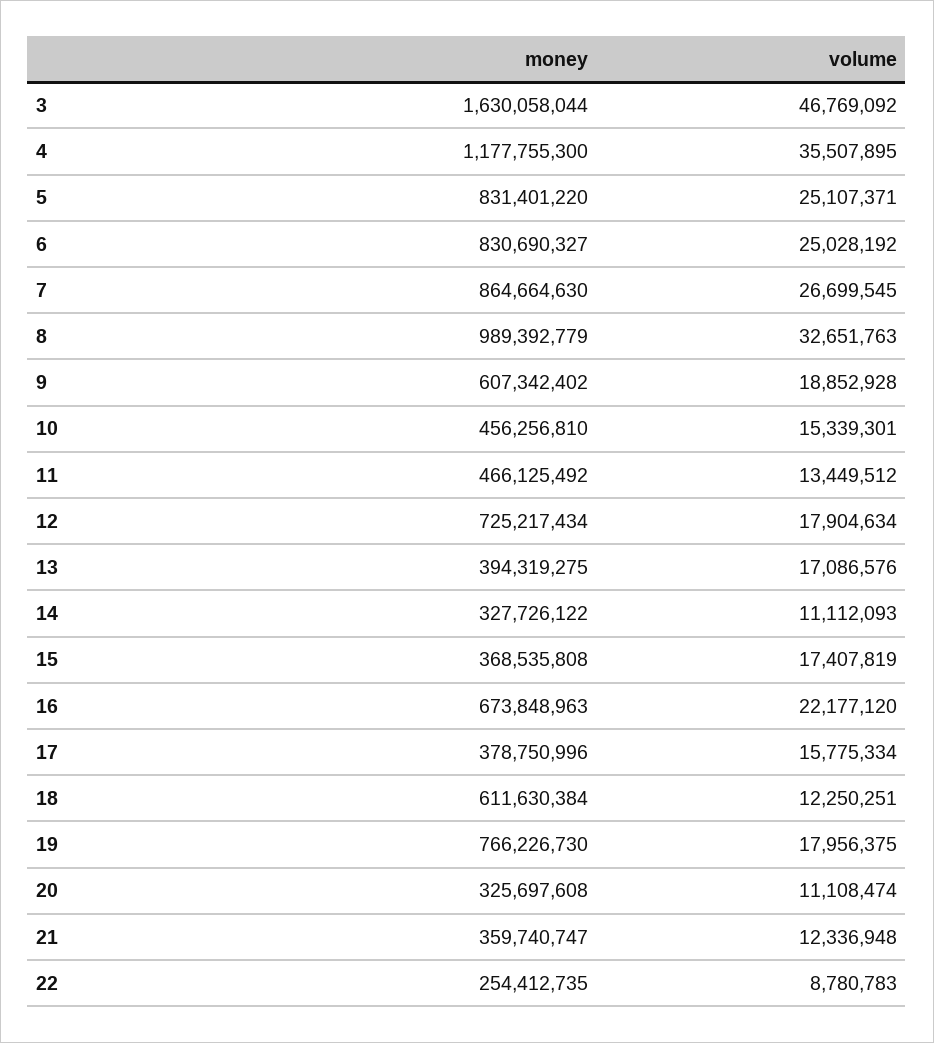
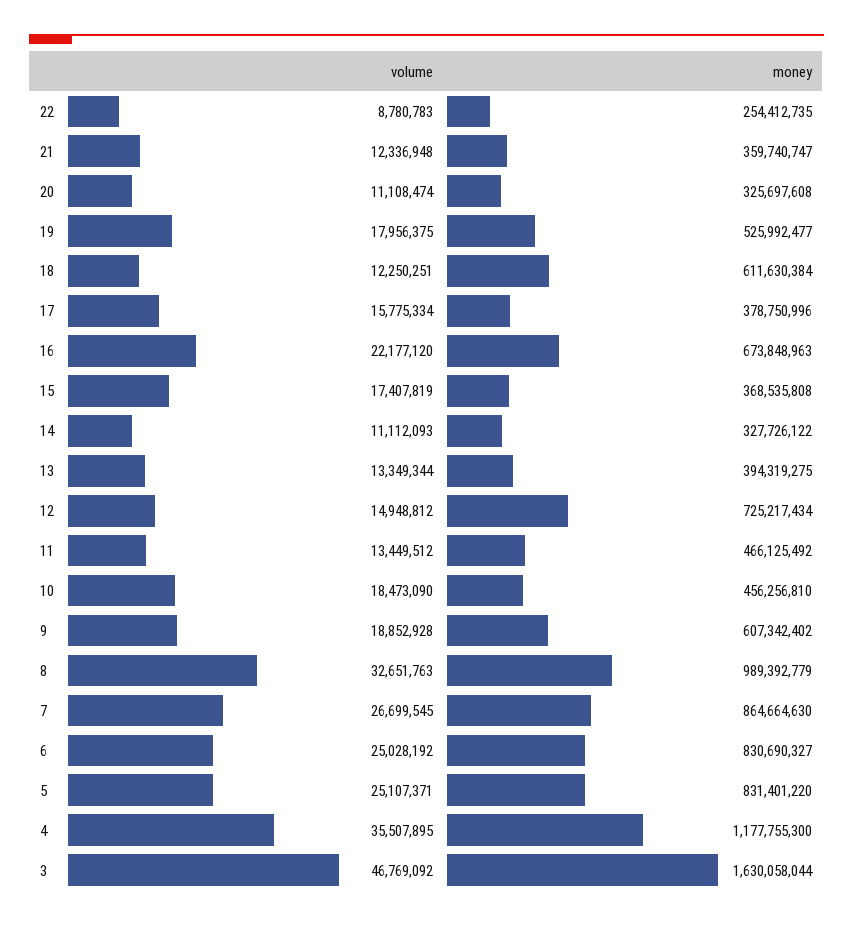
  {
    "money": {
      "3": 1630058044,
      "4": 1177755300,
      "5": 831401220,
      "6": 830690327,
      "7": 864664630,
      "8": 989392779,
      "9": 607342402,
      "10": 456256810,
      "11": 466125492,
      "12": 725217434,
      "13": 394319275,
      "14": 327726122,
      "15": 368535808,
      "16": 673848963,
      "17": 378750996,
      "18": 611630384,
-     "19": 766226730,
+     "19": 525992477,
      "20": 325697608,
      "21": 359740747,
      "22": 254412735
    },
    "volume": {
      "3": 46769092,
      "4": 35507895,
      "5": 25107371,
      "6": 25028192,
      "7": 26699545,
      "8": 32651763,
      "9": 18852928,
-     "10": 15339301,
+     "10": 18473090,
      "11": 13449512,
-     "12": 17904634,
+     "12": 14948812,
-     "13": 17086576,
+     "13": 13349344,
      "14": 11112093,
      "15": 17407819,
      "16": 22177120,
      "17": 15775334,
      "18": 12250251,
      "19": 17956375,
      "20": 11108474,
      "21": 12336948,
      "22": 8780783
    }
  }

